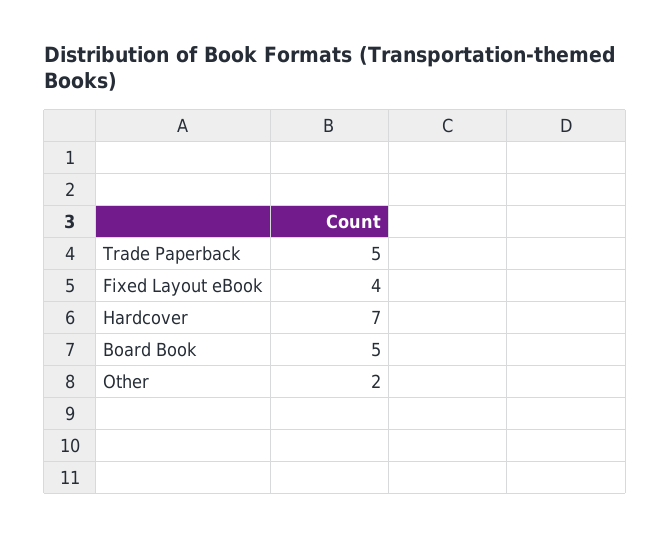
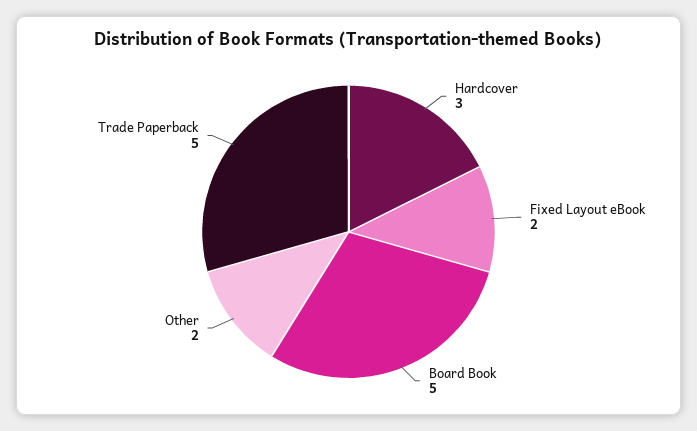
  {
    "Trade Paperback": 5,
-   "Fixed Layout eBook": 4,
+   "Fixed Layout eBook": 2,
-   "Hardcover": 7,
+   "Hardcover": 3,
    "Board Book": 5,
    "Other": 2
  }

